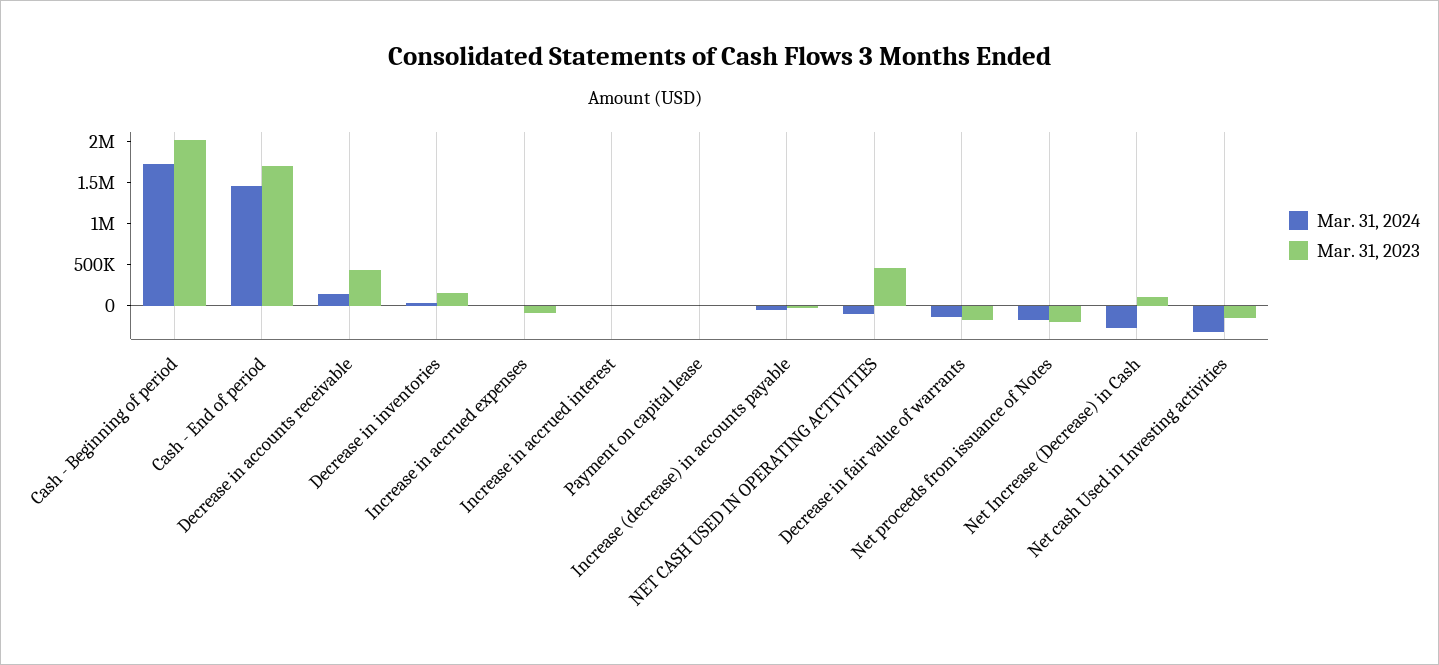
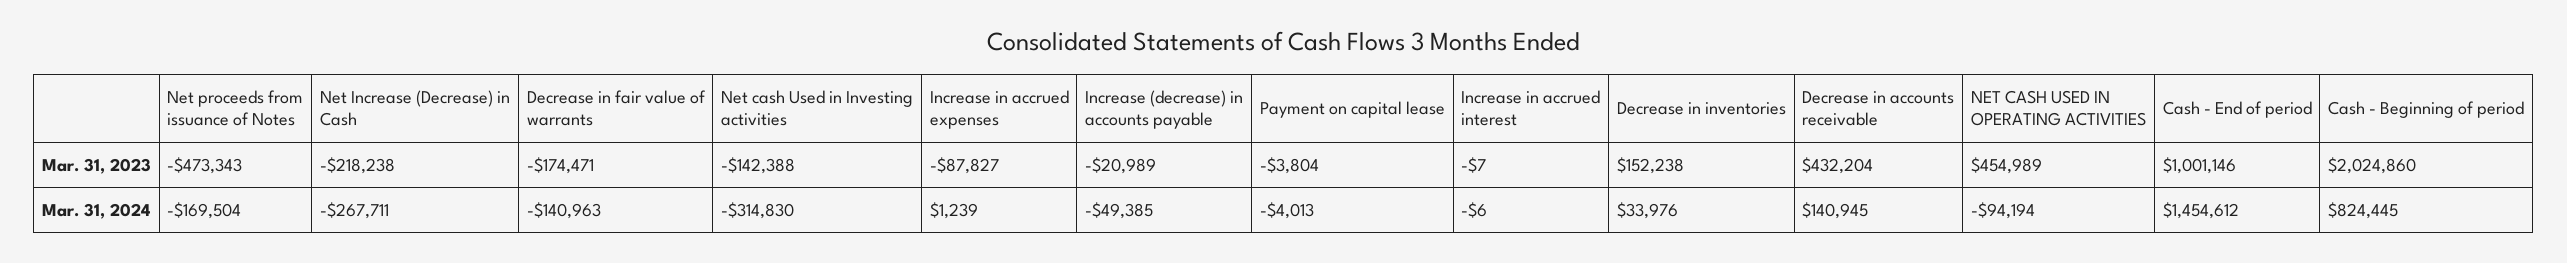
  {
    "Mar. 31, 2024": {
-     "Cash - Beginning of period": 1700000,
+     "Cash - Beginning of period": 824445,
      "Cash - End of period": 1454612,
      "Decrease in accounts receivable": 140945,
      "Decrease in inventories": 33976,
      "Increase in accrued expenses": 1239,
      "Increase in accrued interest": -6,
      "Payment on capital lease": -4013,
      "Increase (decrease) in accounts payable": -49385,
      "NET CASH USED IN OPERATING ACTIVITIES": -94194,
      "Decrease in fair value of warrants": -140963,
      "Net proceeds from issuance of Notes": -169504,
      "Net Increase (Decrease) in Cash": -267711,
      "Net cash Used in Investing activities": -314830
    },
    "Mar. 31, 2023": {
      "Cash - Beginning of period": 2024860,
-     "Cash - End of period": 1700000,
+     "Cash - End of period": 1001146,
      "Decrease in accounts receivable": 432204,
      "Decrease in inventories": 152238,
      "Increase in accrued expenses": -87827,
      "Increase in accrued interest": -7,
      "Payment on capital lease": -3804,
      "Increase (decrease) in accounts payable": -20989,
      "NET CASH USED IN OPERATING ACTIVITIES": 454989,
      "Decrease in fair value of warrants": -174471,
-     "Net proceeds from issuance of Notes": -200000,
+     "Net proceeds from issuance of Notes": -473343,
-     "Net Increase (Decrease) in Cash": 100000,
+     "Net Increase (Decrease) in Cash": -218238,
      "Net cash Used in Investing activities": -142388
    }
  }

